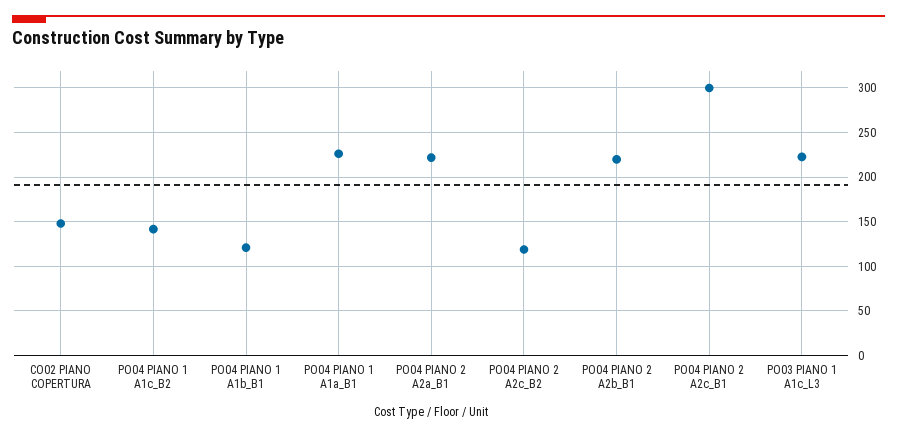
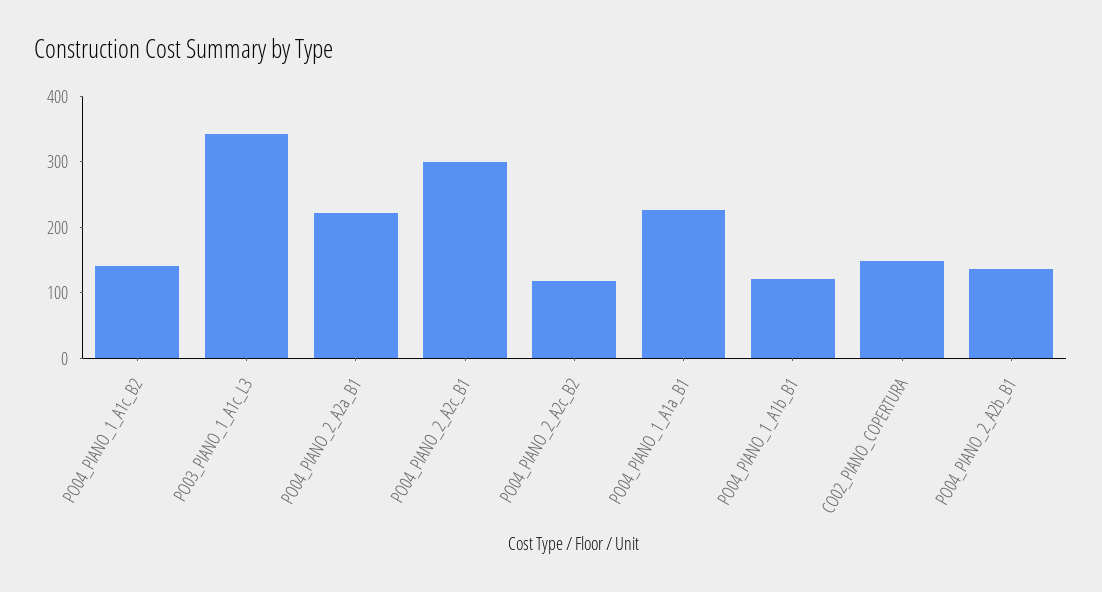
  {
    "CO02 PIANO COPERTURA": 150,
    "PO04 PIANO 1 A1c_B2": 140,
    "PO04 PIANO 1 A1b_B1": 120,
    "PO04 PIANO 1 A1a_B1": 230,
    "PO04 PIANO 2 A2a_B1": 220,
    "PO04 PIANO 2 A2c_B2": 120,
-   "PO04 PIANO 2 A2b_B1": 220,
+   "PO04 PIANO 2 A2b_B1": 140,
    "PO04 PIANO 2 A2c_B1": 300,
-   "PO03 PIANO 1 A1c_L3": 220
+   "PO03 PIANO 1 A1c_L3": 340
  }

